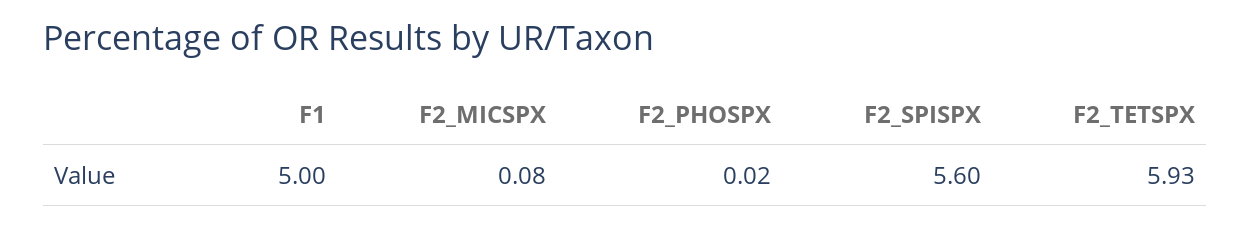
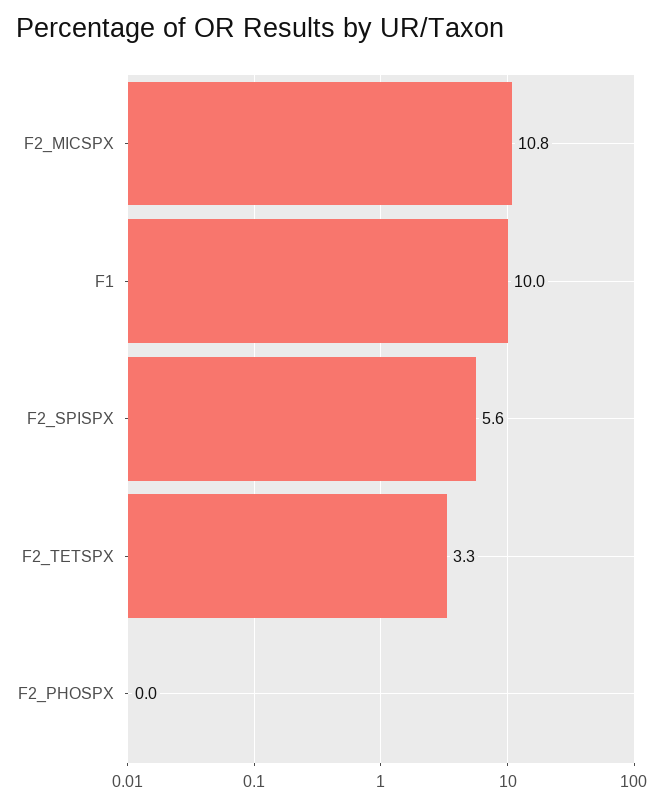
  {
-   "F1": 5,
+   "F1": 10,
-   "F2_MICSPX": 0.08,
+   "F2_MICSPX": 10.8,
    "F2_PHOSPX": 0.02,
    "F2_SPISPX": 5.6,
-   "F2_TETSPX": 5.93
+   "F2_TETSPX": 3.3
  }

